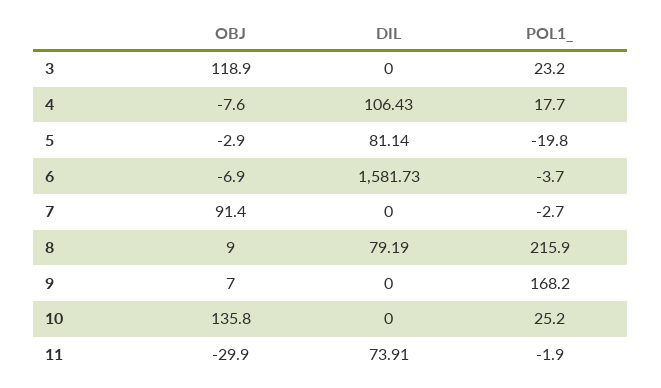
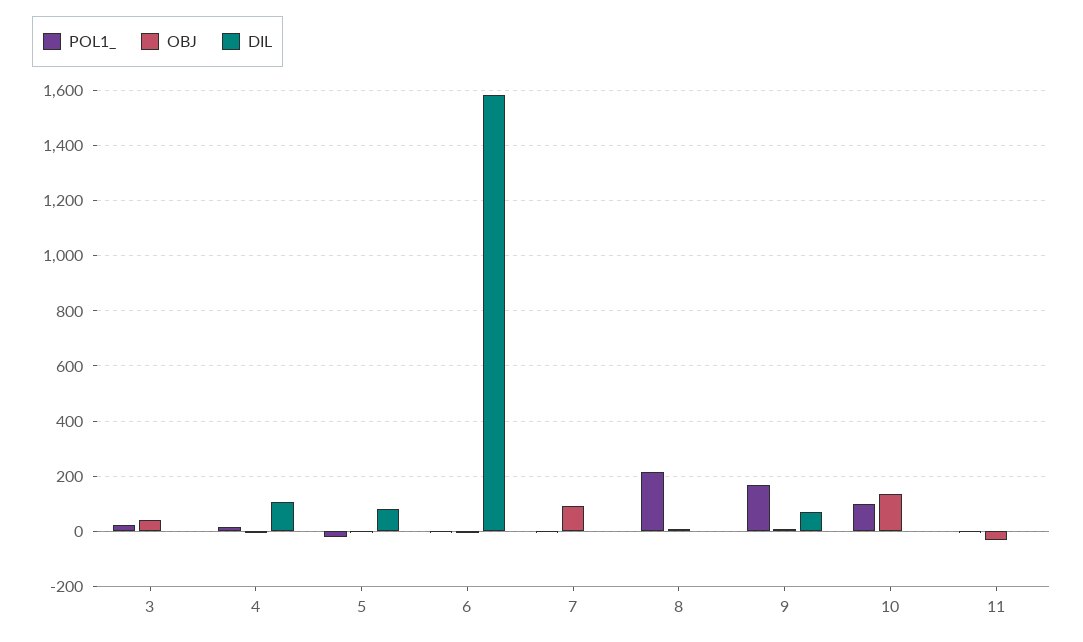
  {
    "OBJ": {
-     "3": 118.9,
+     "3": 50,
      "4": -7.6,
      "5": -2.9,
      "6": -6.9,
      "7": 91.4,
      "8": 9,
      "9": 7,
      "10": 135.8,
      "11": -29.9
    },
    "DIL": {
      "3": 0,
      "4": 106.43,
      "5": 81.14,
      "6": 1581.73,
      "7": 0,
-     "8": 79.19,
+     "8": 0,
-     "9": 0,
+     "9": 75,
      "10": 0,
-     "11": 73.91
+     "11": 0
    },
    "POL1_": {
      "3": 23.2,
      "4": 17.7,
      "5": -19.8,
      "6": -3.7,
      "7": -2.7,
      "8": 215.9,
      "9": 168.2,
-     "10": 25.2,
+     "10": 100,
      "11": -1.9
    }
  }

